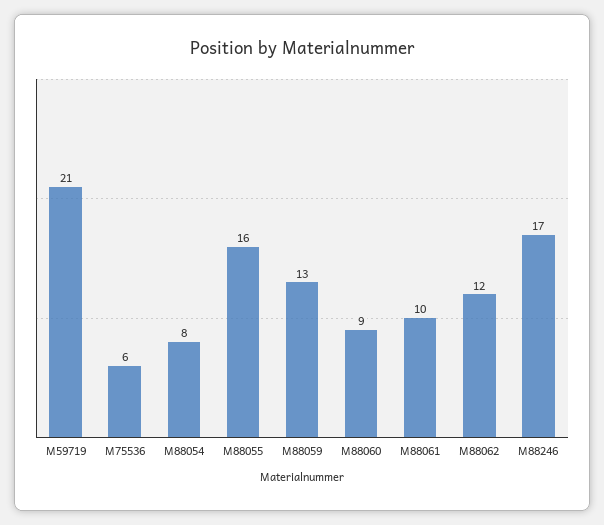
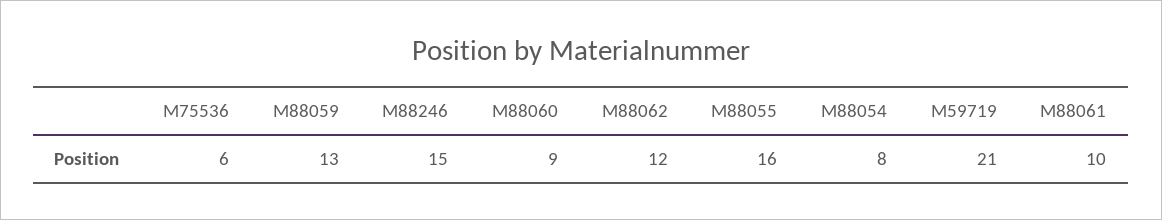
  {
    "M59719": 21,
    "M75536": 6,
    "M88054": 8,
    "M88055": 16,
    "M88059": 13,
    "M88060": 9,
    "M88061": 10,
    "M88062": 12,
-   "M88246": 17
+   "M88246": 15
  }

